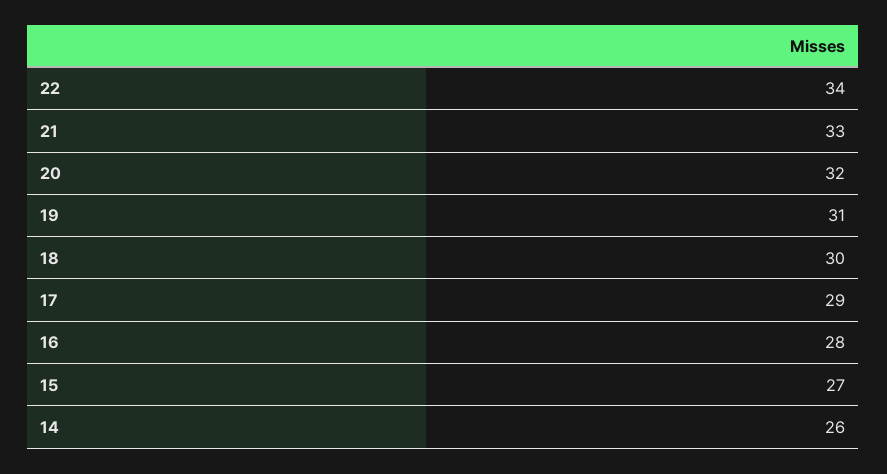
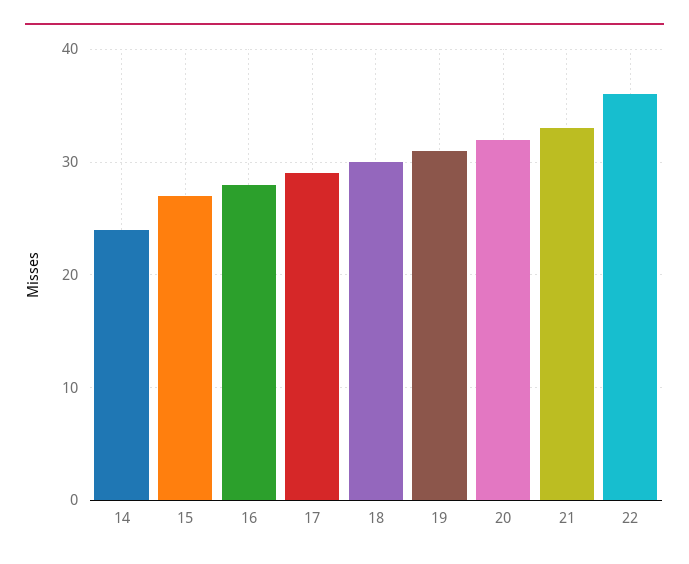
  {
-   "22": 34,
+   "22": 36,
    "21": 33,
    "20": 32,
    "19": 31,
    "18": 30,
    "17": 29,
    "16": 28,
    "15": 27,
-   "14": 26
+   "14": 24
  }

